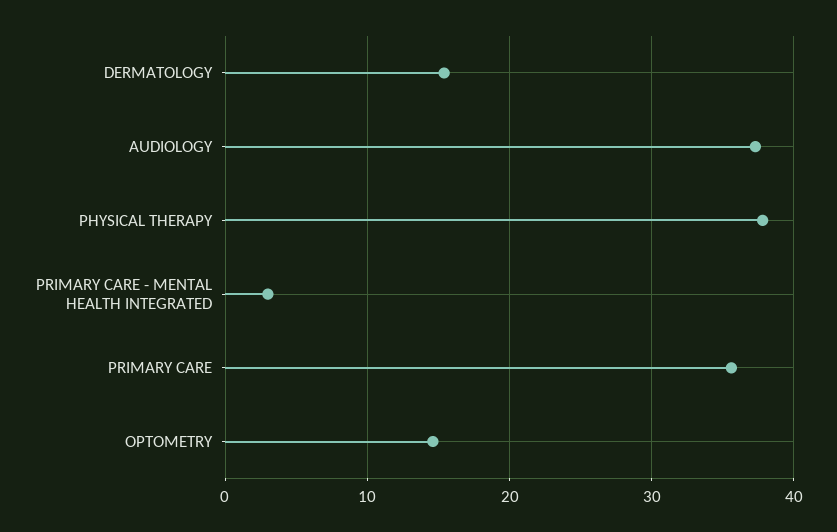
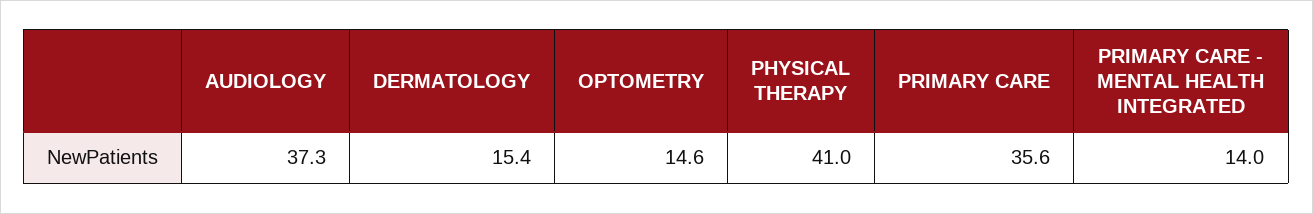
  {
    "DERMATOLOGY": 15.4,
    "AUDIOLOGY": 37.3,
-   "PHYSICAL THERAPY": 38,
+   "PHYSICAL THERAPY": 41,
-   "PRIMARY CARE - MENTAL HEALTH INTEGRATED": 3,
+   "PRIMARY CARE - MENTAL HEALTH INTEGRATED": 14,
    "PRIMARY CARE": 35.6,
    "OPTOMETRY": 14.6
  }

